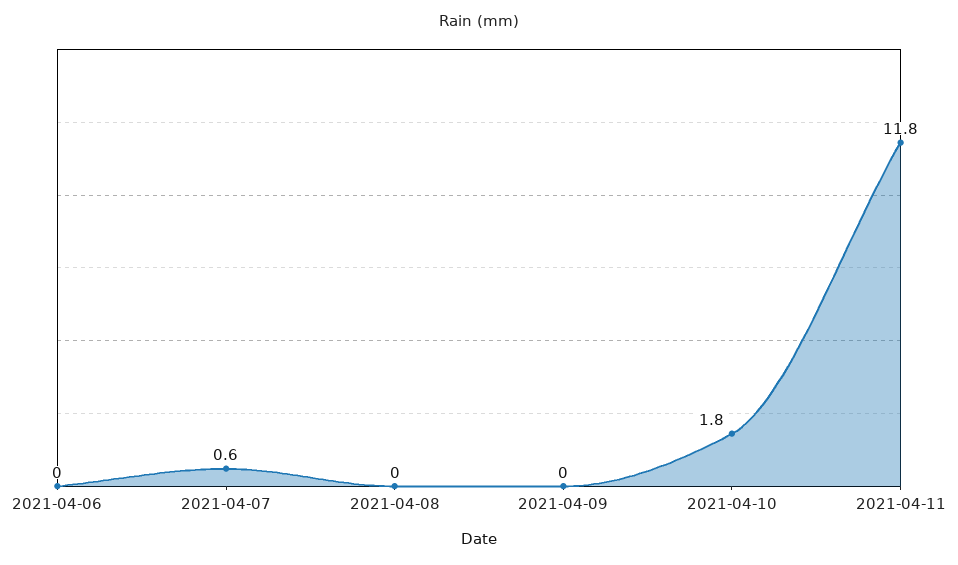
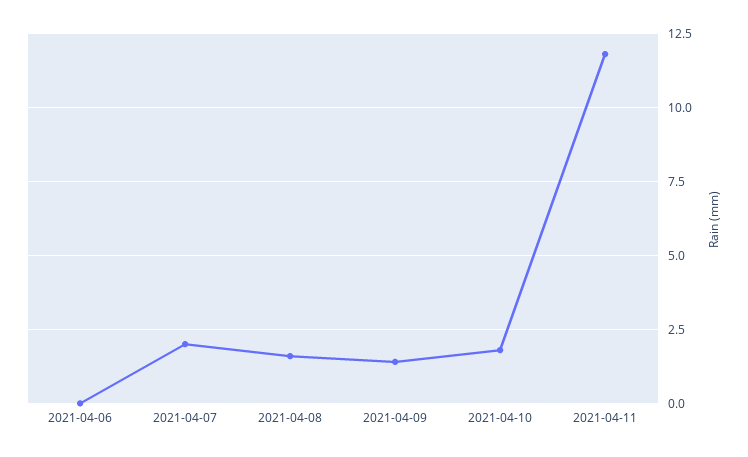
  {
    "2021-04-06": 0,
-   "2021-04-07": 0.6,
+   "2021-04-07": 2,
-   "2021-04-08": 0,
+   "2021-04-08": 1.5,
-   "2021-04-09": 0,
+   "2021-04-09": 1.5,
    "2021-04-10": 1.8,
    "2021-04-11": 11.8
  }

